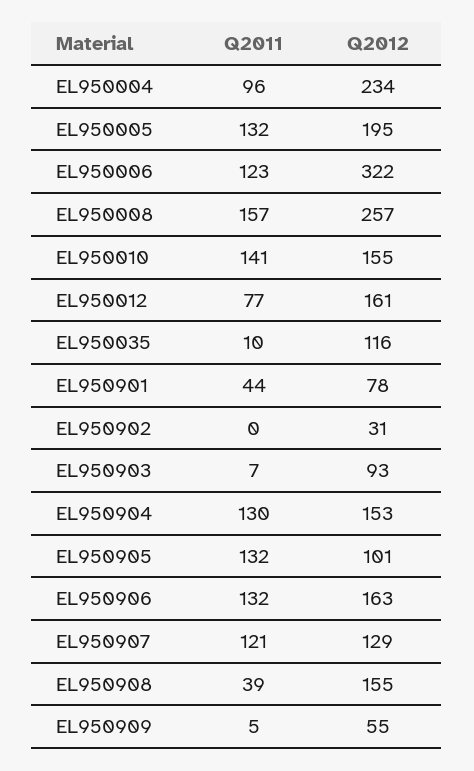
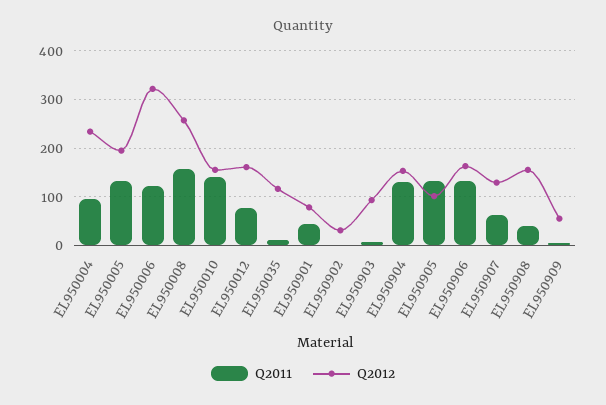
  {
    "Q2011": {
      "EL950004": 96,
      "EL950005": 132,
      "EL950006": 123,
      "EL950008": 157,
      "EL950010": 141,
      "EL950012": 77,
      "EL950035": 10,
      "EL950901": 44,
      "EL950902": 0,
      "EL950903": 7,
      "EL950904": 130,
      "EL950905": 132,
      "EL950906": 132,
-     "EL950907": 121,
+     "EL950907": 60,
      "EL950908": 39,
      "EL950909": 5
    },
    "Q2012": {
      "EL950004": 234,
      "EL950005": 195,
      "EL950006": 322,
      "EL950008": 257,
      "EL950010": 155,
      "EL950012": 161,
      "EL950035": 116,
      "EL950901": 78,
      "EL950902": 31,
      "EL950903": 93,
      "EL950904": 153,
      "EL950905": 101,
      "EL950906": 163,
      "EL950907": 129,
      "EL950908": 155,
      "EL950909": 55
    }
  }

